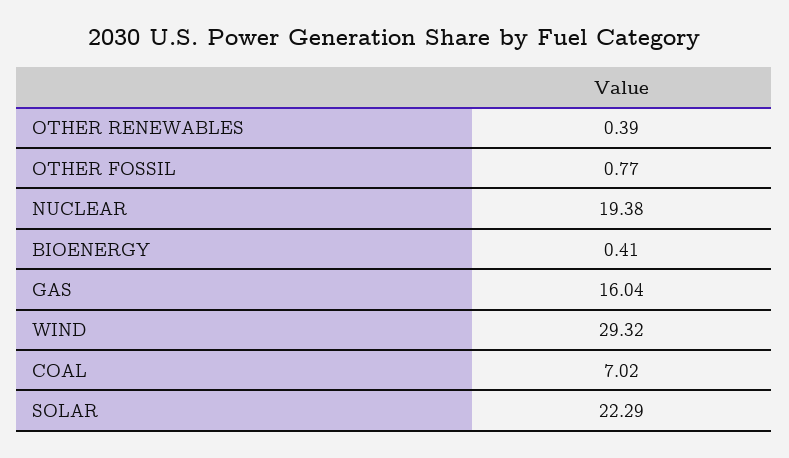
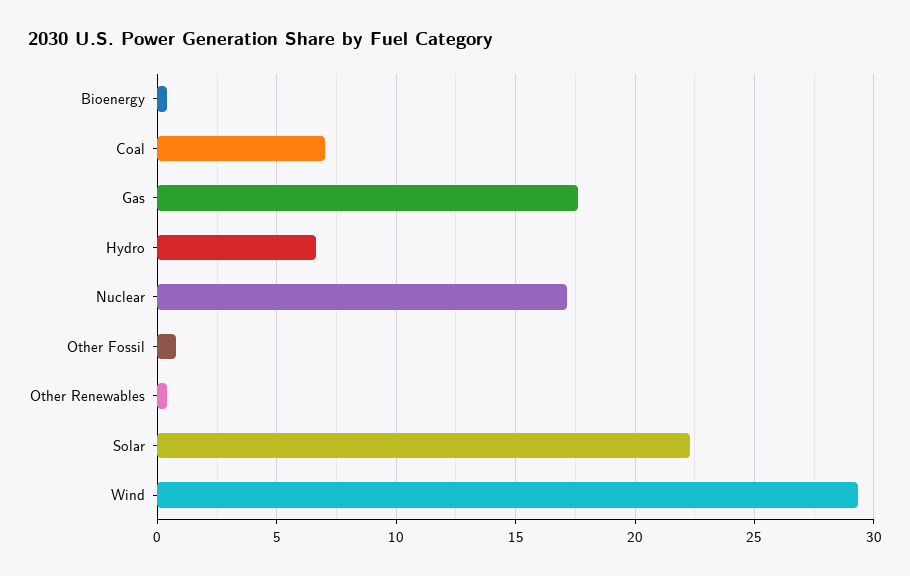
  {
    "OTHER RENEWABLES": 0.39,
    "OTHER FOSSIL": 0.77,
-   "NUCLEAR": 19.38,
+   "NUCLEAR": 17,
    "BIOENERGY": 0.41,
-   "GAS": 16.04,
+   "GAS": 17.5,
    "WIND": 29.32,
    "COAL": 7.02,
-   "SOLAR": 22.29
+   "SOLAR": 22.29,
+   "Hydro": 6.5
  }

